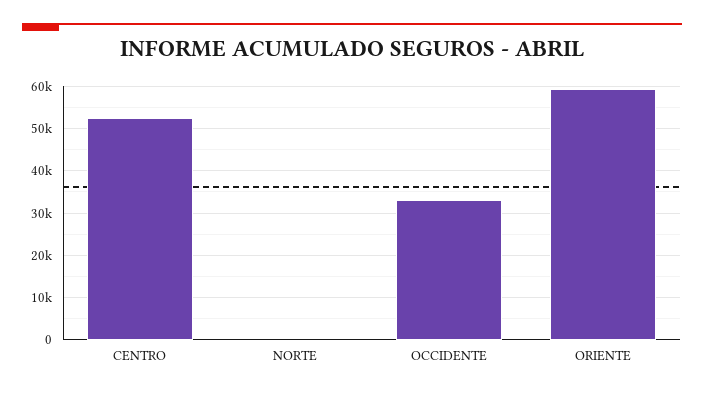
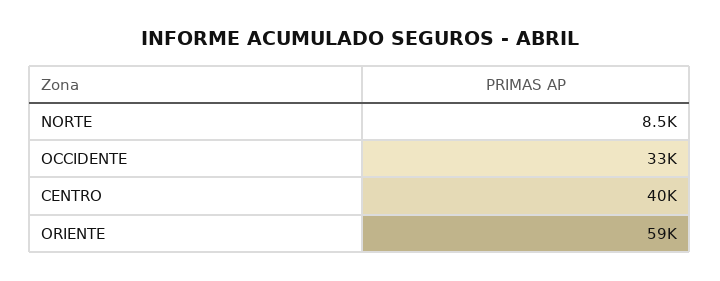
  {
-   "CENTRO": 52000,
+   "CENTRO": 40000,
-   "NORTE": 0,
+   "NORTE": 8500,
    "OCCIDENTE": 33000,
    "ORIENTE": 59000
  }

